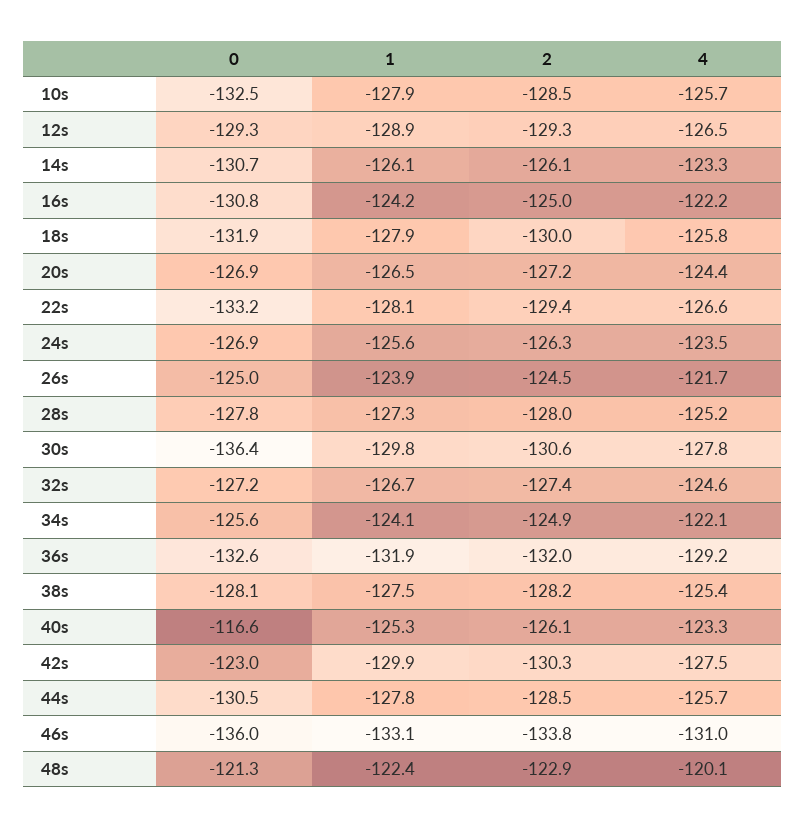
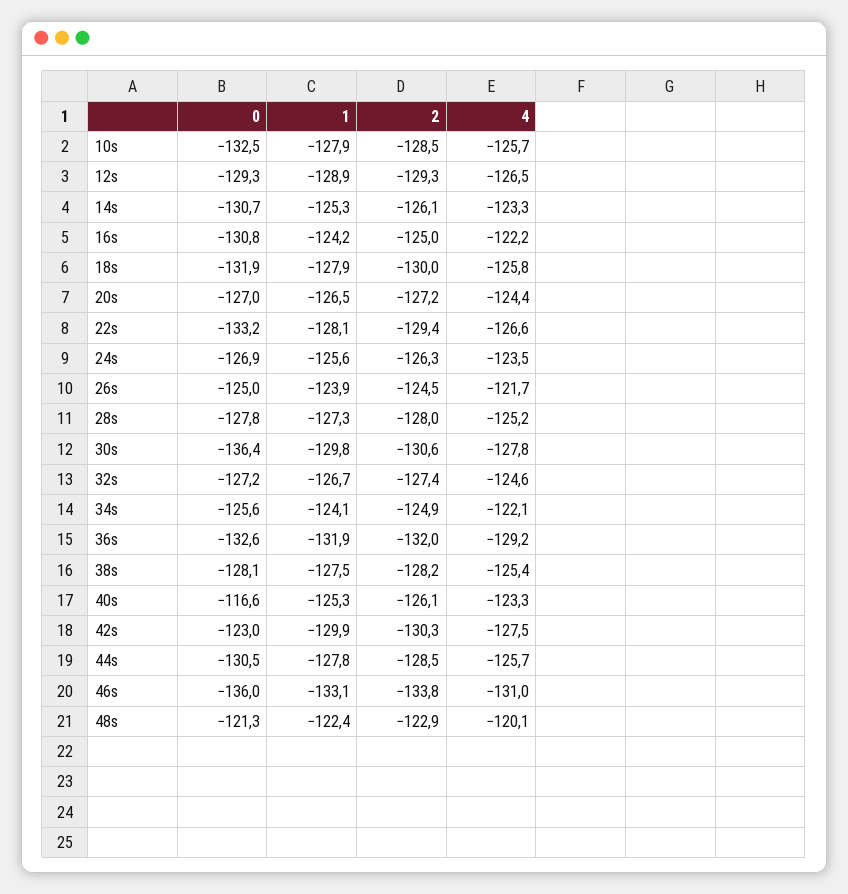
  {
    "0": {
      "10s": -132.5,
      "12s": -129.3,
      "14s": -130.7,
      "16s": -130.8,
      "18s": -131.9,
-     "20s": -126.9,
+     "20s": -127,
      "22s": -133.2,
      "24s": -126.9,
      "26s": -125,
      "28s": -127.8,
      "30s": -136.4,
      "32s": -127.2,
      "34s": -125.6,
      "36s": -132.6,
      "38s": -128.1,
      "40s": -116.6,
      "42s": -123,
      "44s": -130.5,
      "46s": -136,
      "48s": -121.3
    },
    "1": {
      "10s": -127.9,
      "12s": -128.9,
-     "14s": -126.1,
+     "14s": -125.3,
      "16s": -124.2,
      "18s": -127.9,
      "20s": -126.5,
      "22s": -128.1,
      "24s": -125.6,
      "26s": -123.9,
      "28s": -127.3,
      "30s": -129.8,
      "32s": -126.7,
      "34s": -124.1,
      "36s": -131.9,
      "38s": -127.5,
      "40s": -125.3,
      "42s": -129.9,
      "44s": -127.8,
      "46s": -133.1,
      "48s": -122.4
    },
    "2": {
      "10s": -128.5,
      "12s": -129.3,
      "14s": -126.1,
      "16s": -125,
      "18s": -130,
      "20s": -127.2,
      "22s": -129.4,
      "24s": -126.3,
      "26s": -124.5,
      "28s": -128,
      "30s": -130.6,
      "32s": -127.4,
      "34s": -124.9,
      "36s": -132,
      "38s": -128.2,
      "40s": -126.1,
      "42s": -130.3,
      "44s": -128.5,
      "46s": -133.8,
      "48s": -122.9
    },
    "4": {
      "10s": -125.7,
      "12s": -126.5,
      "14s": -123.3,
      "16s": -122.2,
      "18s": -125.8,
      "20s": -124.4,
      "22s": -126.6,
      "24s": -123.5,
      "26s": -121.7,
      "28s": -125.2,
      "30s": -127.8,
      "32s": -124.6,
      "34s": -122.1,
      "36s": -129.2,
      "38s": -125.4,
      "40s": -123.3,
      "42s": -127.5,
      "44s": -125.7,
      "46s": -131,
      "48s": -120.1
    }
  }

